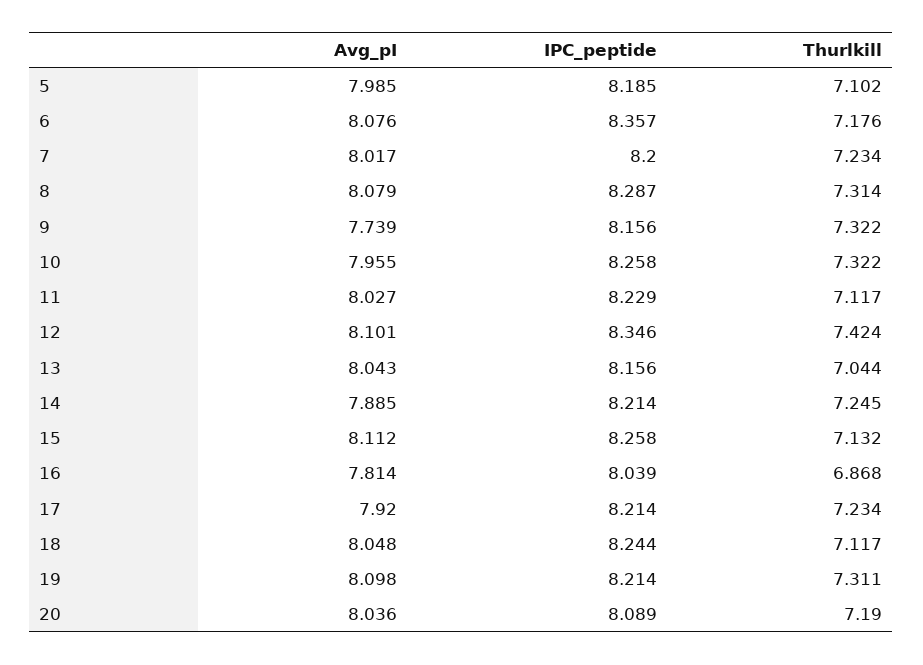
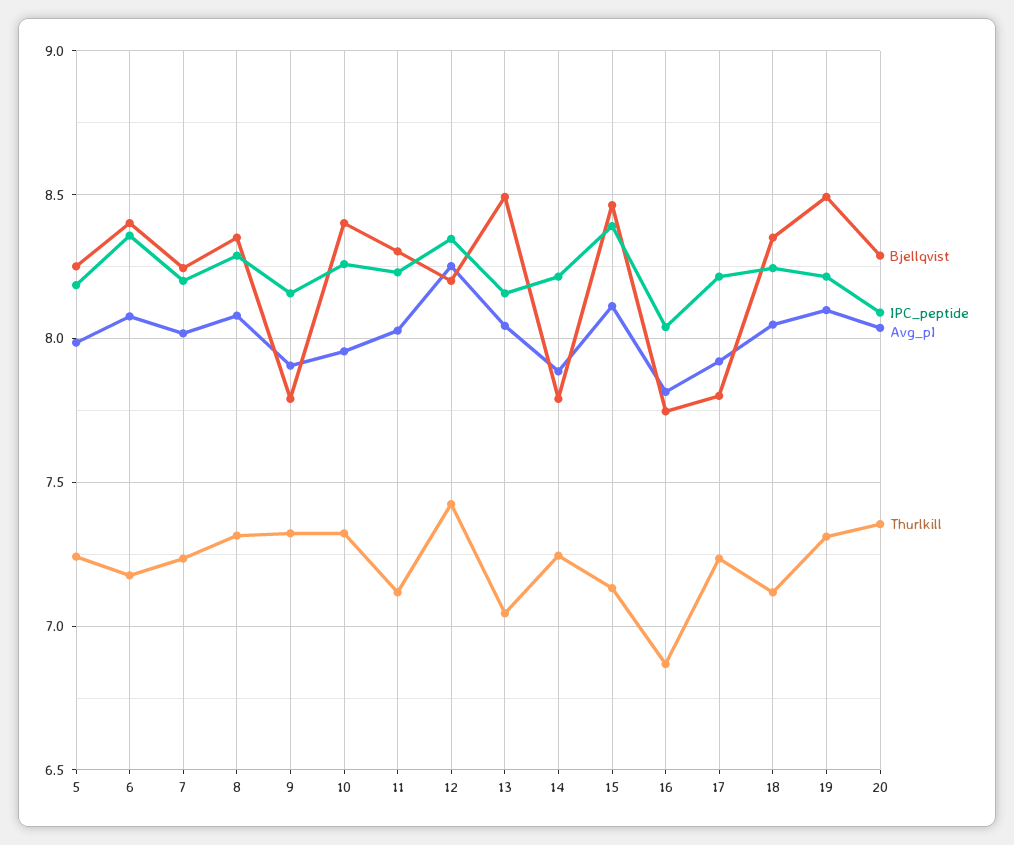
  {
    "Avg_pI": {
      "5": 7.985,
      "6": 8.076,
      "7": 8.017,
      "8": 8.079,
-     "9": 7.739,
+     "9": 7.9,
      "10": 7.955,
      "11": 8.027,
-     "12": 8.101,
+     "12": 8.25,
      "13": 8.043,
      "14": 7.885,
      "15": 8.112,
      "16": 7.814,
      "17": 7.92,
      "18": 8.048,
      "19": 8.098,
      "20": 8.036
    },
    "IPC_peptide": {
      "5": 8.185,
      "6": 8.357,
      "7": 8.2,
      "8": 8.287,
      "9": 8.156,
      "10": 8.258,
      "11": 8.229,
      "12": 8.346,
      "13": 8.156,
      "14": 8.214,
-     "15": 8.258,
+     "15": 8.4,
      "16": 8.039,
      "17": 8.214,
      "18": 8.244,
      "19": 8.214,
      "20": 8.089
    },
    "Thurlkill": {
-     "5": 7.102,
+     "5": 7.25,
      "6": 7.176,
      "7": 7.234,
      "8": 7.314,
      "9": 7.322,
      "10": 7.322,
      "11": 7.117,
      "12": 7.424,
      "13": 7.044,
      "14": 7.245,
      "15": 7.132,
      "16": 6.868,
      "17": 7.234,
      "18": 7.117,
      "19": 7.311,
-     "20": 7.19
+     "20": 7.35
-   }
+   },
+   "Bjellqvist": {
+     "5": 8.25,
+     "6": 8.4,
+     "7": 8.25,
+     "8": 8.35,
+     "9": 7.8,
+     "10": 8.4,
+     "11": 8.3,
+     "12": 8.2,
+     "13": 8.5,
+     "14": 7.8,
+     "15": 8.45,
+     "16": 7.75,
+     "17": 7.8,
+     "18": 8.35,
+     "19": 8.5,
+     "20": 8.3
+   }
  }

